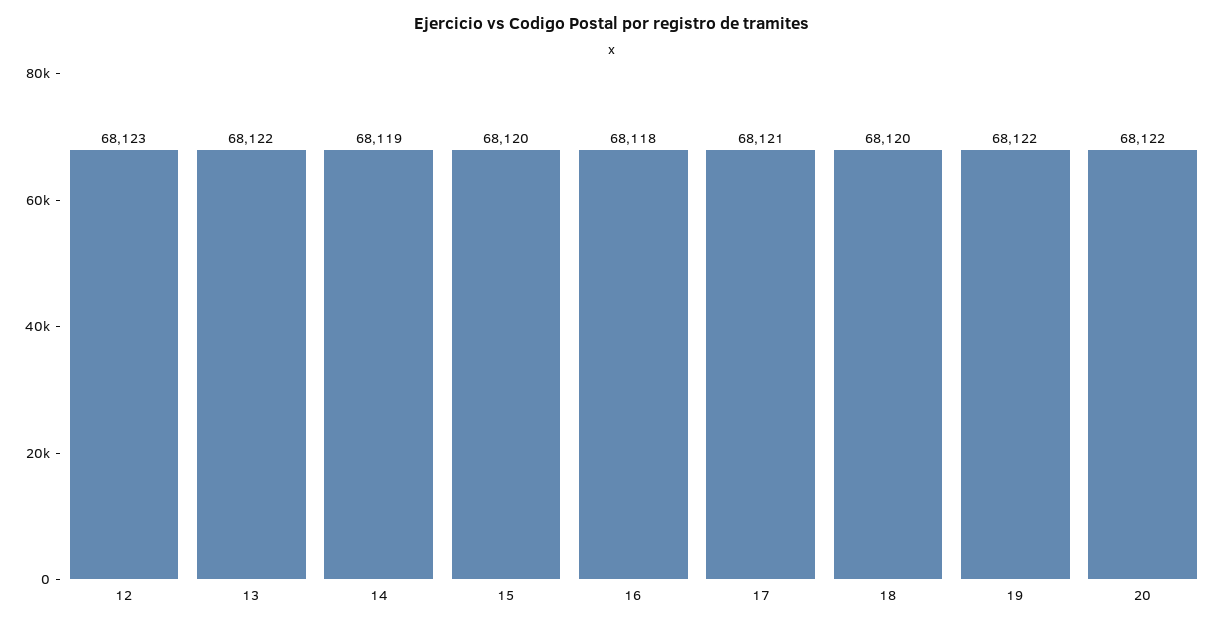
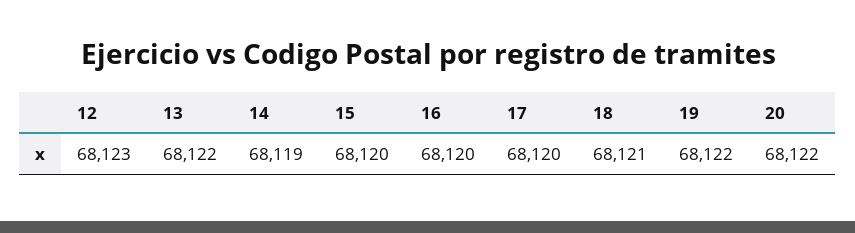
  {
    "12": 68123,
    "13": 68122,
    "14": 68119,
    "15": 68120,
-   "16": 68118,
+   "16": 68120,
-   "17": 68121,
+   "17": 68120,
-   "18": 68120,
+   "18": 68121,
    "19": 68122,
    "20": 68122
  }

